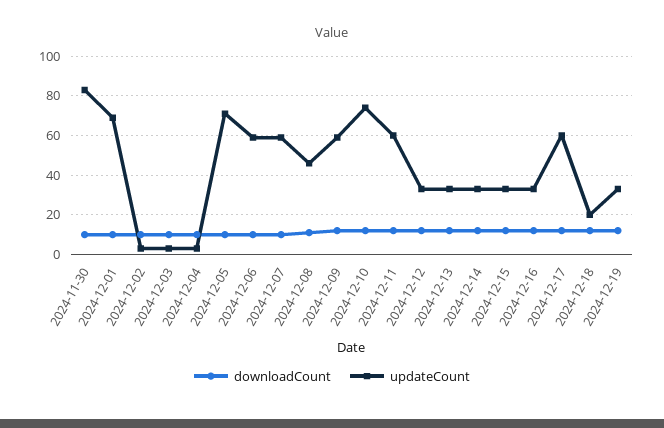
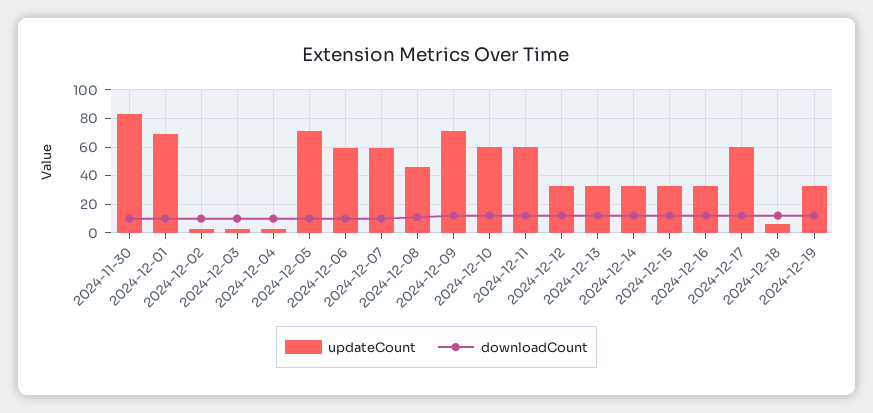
  {
    "downloadCount": {
      "2024-11-30": 10,
      "2024-12-01": 10,
      "2024-12-02": 10,
      "2024-12-03": 10,
      "2024-12-04": 10,
      "2024-12-05": 10,
      "2024-12-06": 10,
      "2024-12-07": 10,
      "2024-12-08": 10,
      "2024-12-09": 10,
      "2024-12-10": 10,
      "2024-12-11": 10,
      "2024-12-12": 10,
      "2024-12-13": 10,
      "2024-12-14": 10,
      "2024-12-15": 10,
      "2024-12-16": 10,
      "2024-12-17": 10,
      "2024-12-18": 10,
      "2024-12-19": 10
    },
    "updateCount": {
      "2024-11-30": 85,
      "2024-12-01": 70,
      "2024-12-02": 5,
      "2024-12-03": 5,
      "2024-12-04": 5,
      "2024-12-05": 70,
      "2024-12-06": 60,
      "2024-12-07": 60,
      "2024-12-08": 45,
-     "2024-12-09": 60,
+     "2024-12-09": 70,
-     "2024-12-10": 75,
+     "2024-12-10": 60,
      "2024-12-11": 60,
      "2024-12-12": 35,
      "2024-12-13": 35,
      "2024-12-14": 35,
      "2024-12-15": 35,
      "2024-12-16": 35,
      "2024-12-17": 60,
-     "2024-12-18": 20,
+     "2024-12-18": 5,
      "2024-12-19": 35
    }
  }

